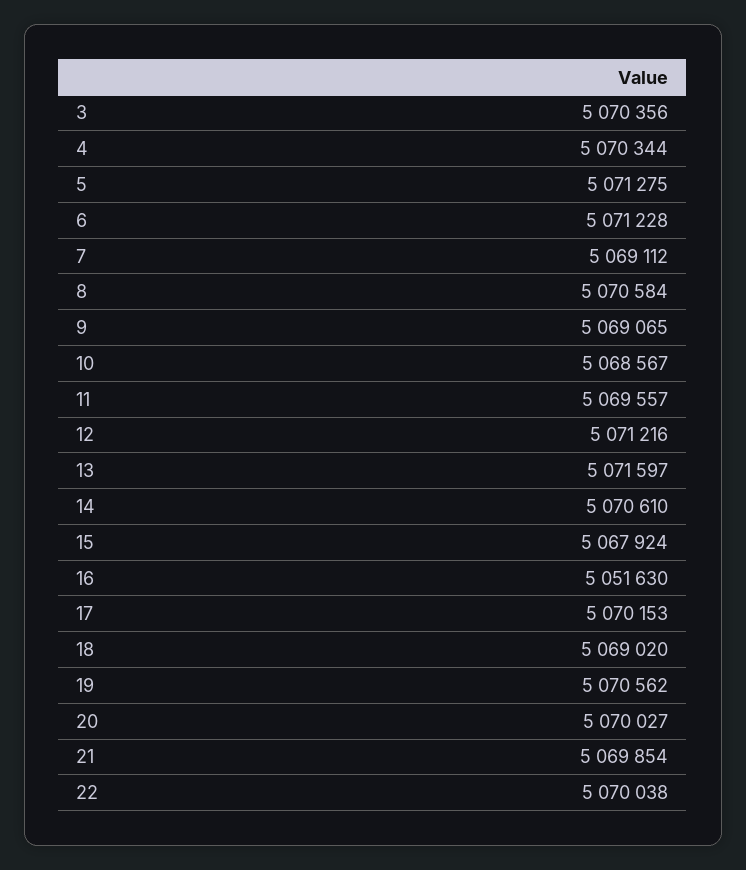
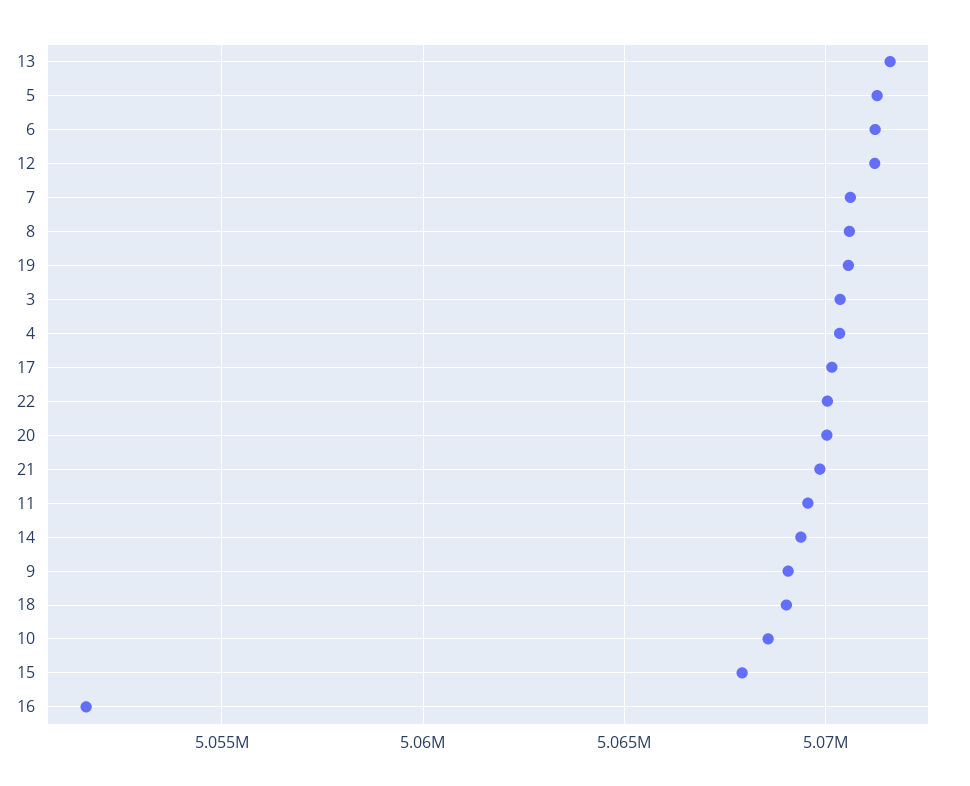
  {
    "3": 5070356,
    "4": 5070344,
    "5": 5071275,
    "6": 5071228,
-   "7": 5069112,
+   "7": 5070500,
    "8": 5070584,
    "9": 5069065,
    "10": 5068567,
    "11": 5069557,
    "12": 5071216,
    "13": 5071597,
-   "14": 5070610,
+   "14": 5069500,
    "15": 5067924,
    "16": 5051630,
    "17": 5070153,
    "18": 5069020,
    "19": 5070562,
    "20": 5070027,
    "21": 5069854,
    "22": 5070038
  }

